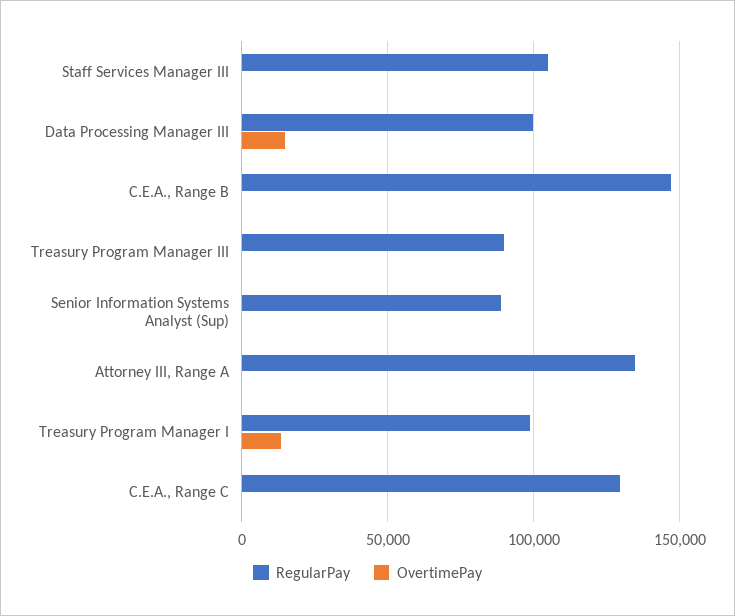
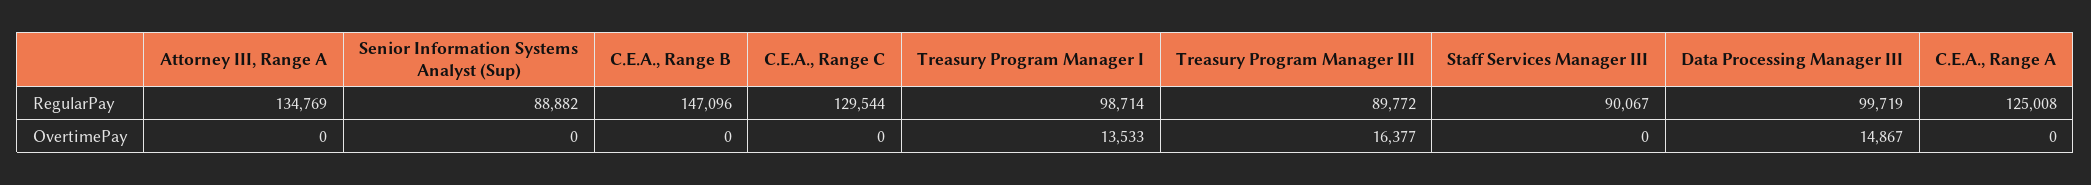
  {
    "RegularPay": {
-     "Staff Services Manager III": 105000,
+     "Staff Services Manager III": 90067,
      "Data Processing Manager III": 99719,
      "C.E.A., Range B": 147096,
      "Treasury Program Manager III": 89772,
      "Senior Information Systems Analyst (Sup)": 88882,
      "Attorney III, Range A": 134769,
      "Treasury Program Manager I": 98714,
-     "C.E.A., Range C": 129544
+     "C.E.A., Range C": 129544,
+     "C.E.A., Range A": 125008
    },
    "OvertimePay": {
      "Staff Services Manager III": 0,
      "Data Processing Manager III": 14867,
      "C.E.A., Range B": 0,
-     "Treasury Program Manager III": 0,
+     "Treasury Program Manager III": 16377,
      "Senior Information Systems Analyst (Sup)": 0,
      "Attorney III, Range A": 0,
      "Treasury Program Manager I": 13533,
-     "C.E.A., Range C": 0
+     "C.E.A., Range C": 0,
+     "C.E.A., Range A": 0
    }
  }

